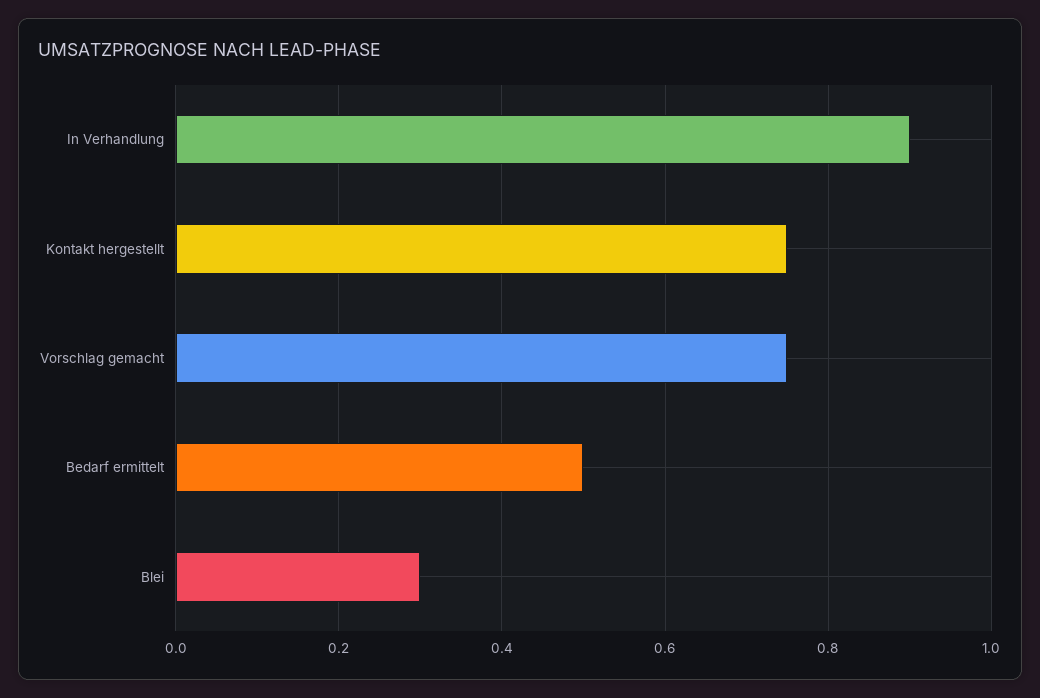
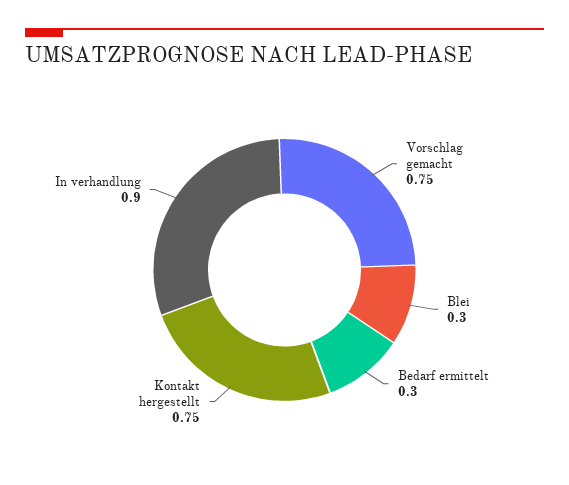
  {
    "In Verhandlung": 0.9,
    "Kontakt hergestellt": 0.75,
    "Vorschlag gemacht": 0.75,
-   "Bedarf ermittelt": 0.5,
+   "Bedarf ermittelt": 0.3,
    "Blei": 0.3
  }

